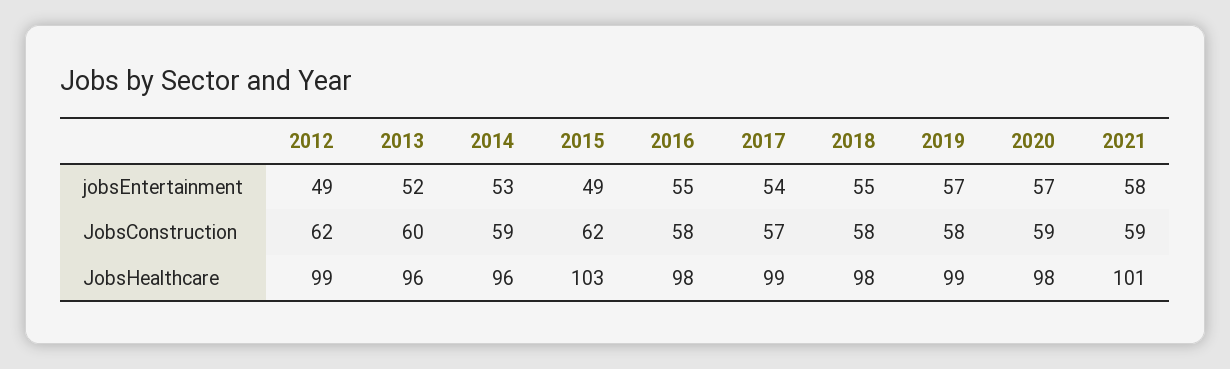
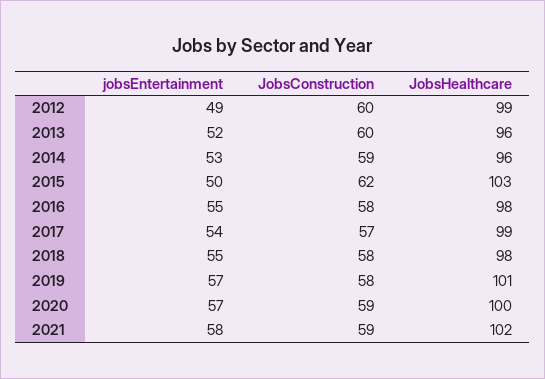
  {
    "2012": {
      "jobsEntertainment": 49,
-     "JobsConstruction": 62,
+     "JobsConstruction": 60,
      "JobsHealthcare": 99
    },
    "2013": {
      "jobsEntertainment": 52,
      "JobsConstruction": 60,
      "JobsHealthcare": 96
    },
    "2014": {
      "jobsEntertainment": 53,
      "JobsConstruction": 59,
      "JobsHealthcare": 96
    },
    "2015": {
-     "jobsEntertainment": 49,
+     "jobsEntertainment": 50,
      "JobsConstruction": 62,
      "JobsHealthcare": 103
    },
    "2016": {
      "jobsEntertainment": 55,
      "JobsConstruction": 58,
      "JobsHealthcare": 98
    },
    "2017": {
      "jobsEntertainment": 54,
      "JobsConstruction": 57,
      "JobsHealthcare": 99
    },
    "2018": {
      "jobsEntertainment": 55,
      "JobsConstruction": 58,
      "JobsHealthcare": 98
    },
    "2019": {
      "jobsEntertainment": 57,
      "JobsConstruction": 58,
-     "JobsHealthcare": 99
+     "JobsHealthcare": 101
    },
    "2020": {
      "jobsEntertainment": 57,
      "JobsConstruction": 59,
-     "JobsHealthcare": 98
+     "JobsHealthcare": 100
    },
    "2021": {
      "jobsEntertainment": 58,
      "JobsConstruction": 59,
-     "JobsHealthcare": 101
+     "JobsHealthcare": 102
    }
  }

